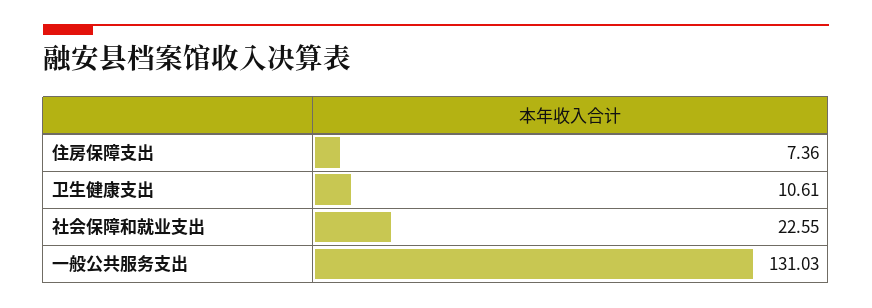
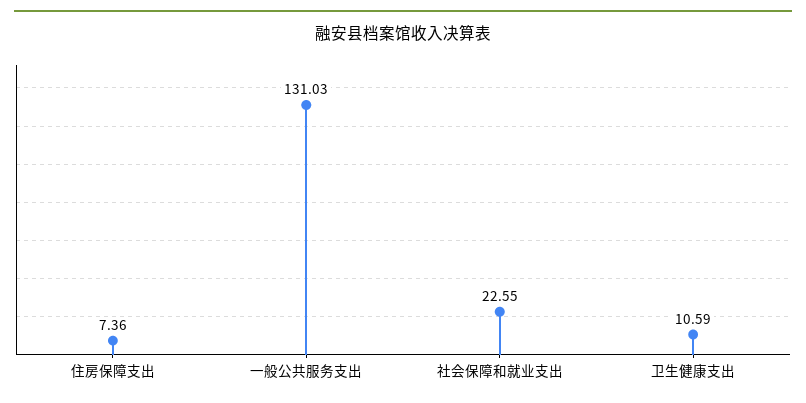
  {
    "住房保障支出": 7.36,
-   "卫生健康支出": 10.61,
+   "卫生健康支出": 10.59,
    "社会保障和就业支出": 22.55,
    "一般公共服务支出": 131.03
  }

